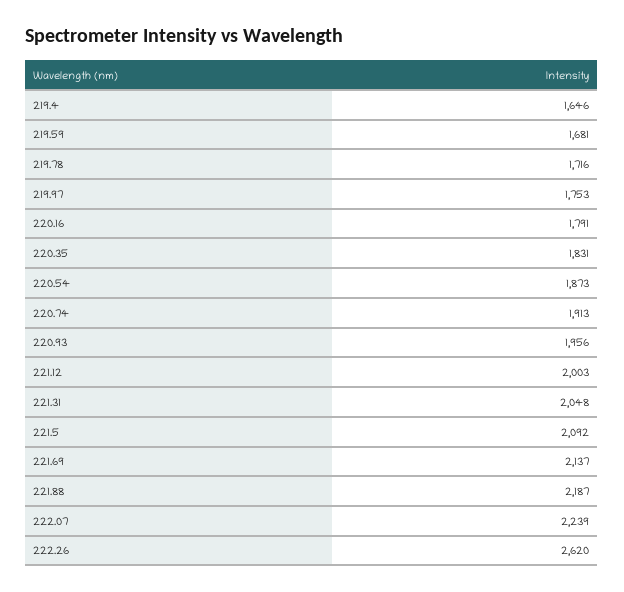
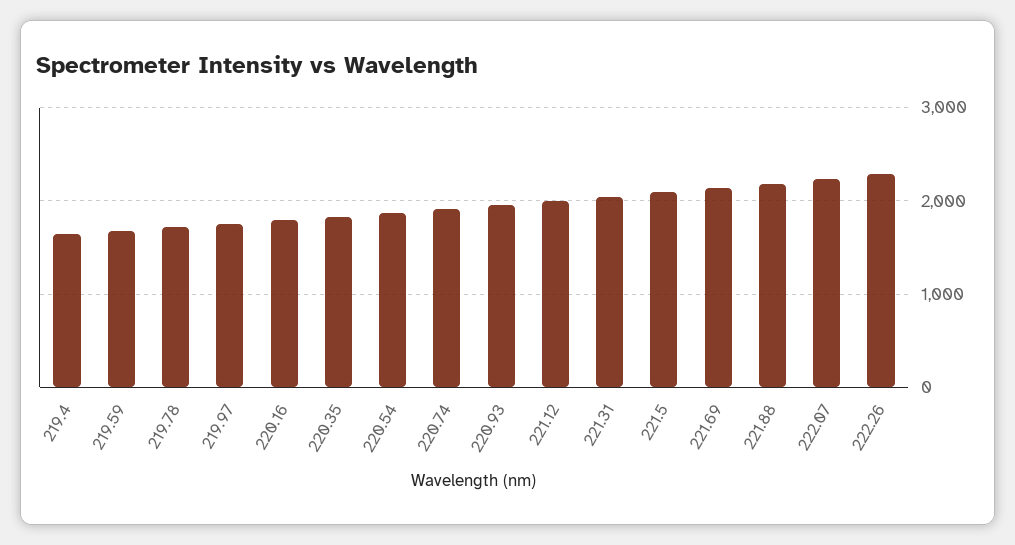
  {
    "219.4": 1646,
    "219.59": 1681,
    "219.78": 1716,
    "219.97": 1753,
    "220.16": 1791,
    "220.35": 1831,
    "220.54": 1873,
    "220.74": 1913,
    "220.93": 1956,
    "221.12": 2003,
    "221.31": 2048,
    "221.5": 2092,
    "221.69": 2137,
    "221.88": 2187,
    "222.07": 2239,
-   "222.26": 2620
+   "222.26": 2300
  }

